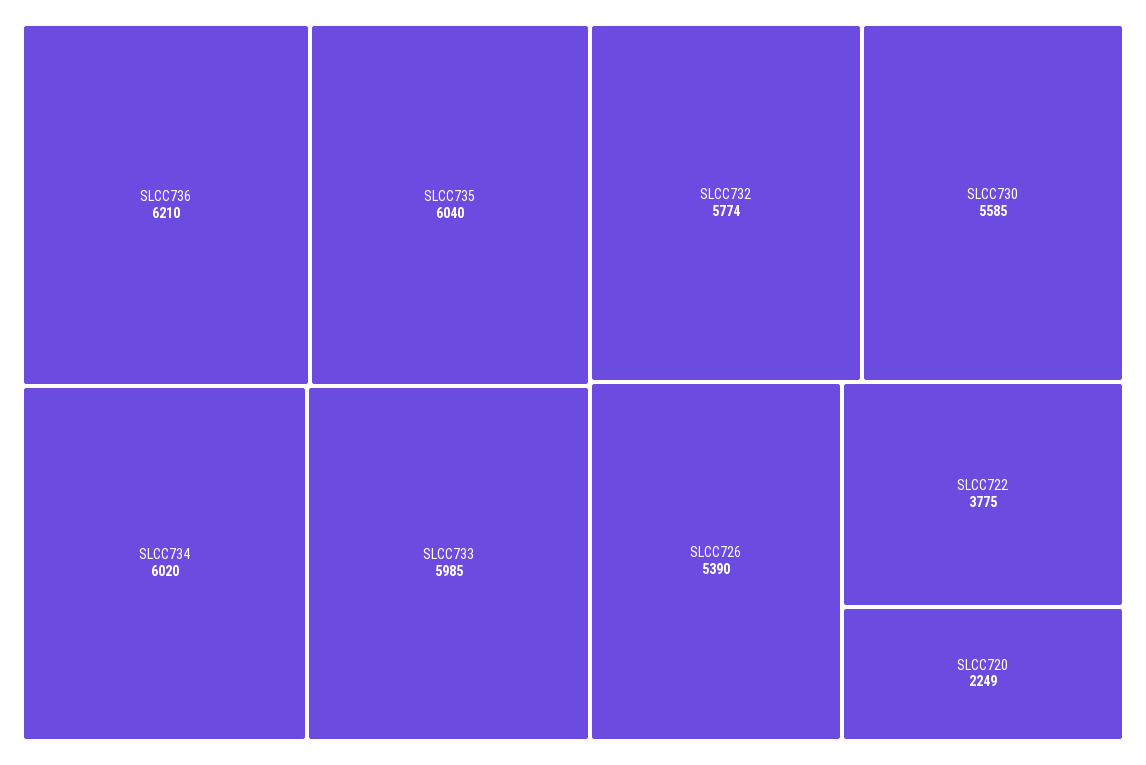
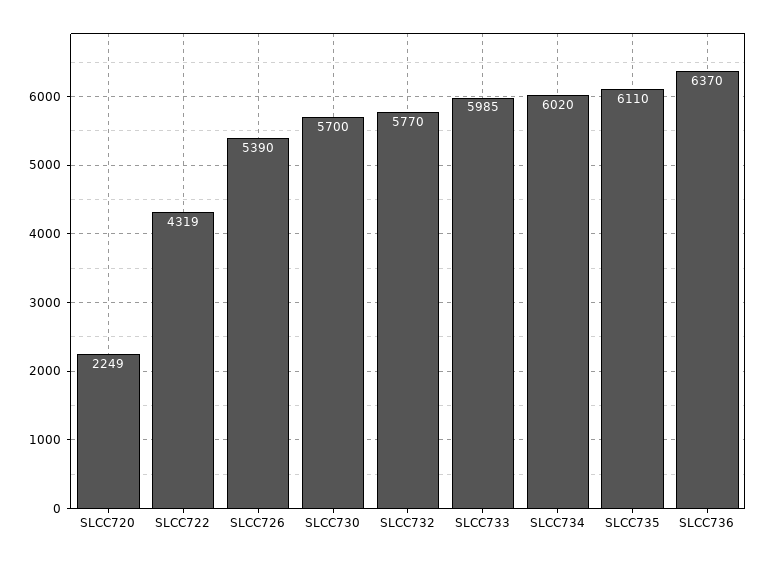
  {
-   "SLCC736": 6210,
+   "SLCC736": 6370,
-   "SLCC735": 6040,
+   "SLCC735": 6110,
    "SLCC734": 6020,
    "SLCC733": 5985,
-   "SLCC732": 5774,
+   "SLCC732": 5770,
-   "SLCC730": 5585,
+   "SLCC730": 5700,
    "SLCC726": 5390,
-   "SLCC722": 3775,
+   "SLCC722": 4319,
    "SLCC720": 2249
  }

